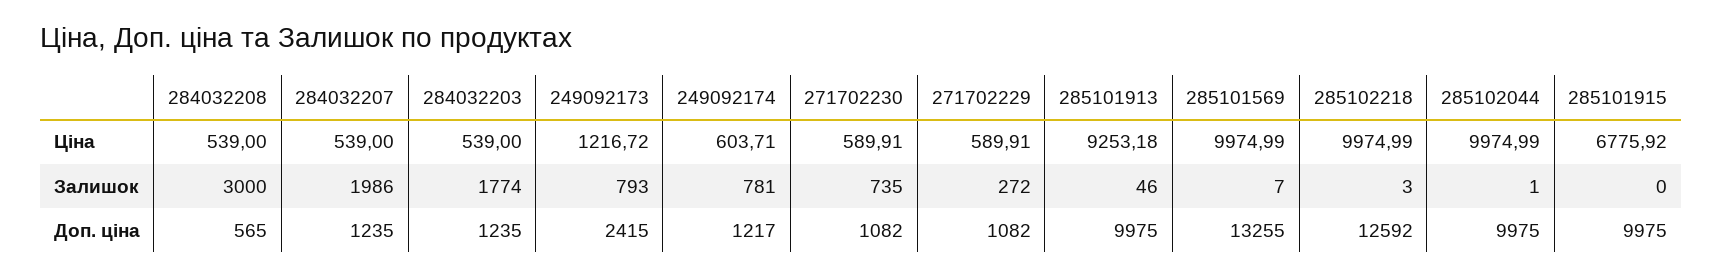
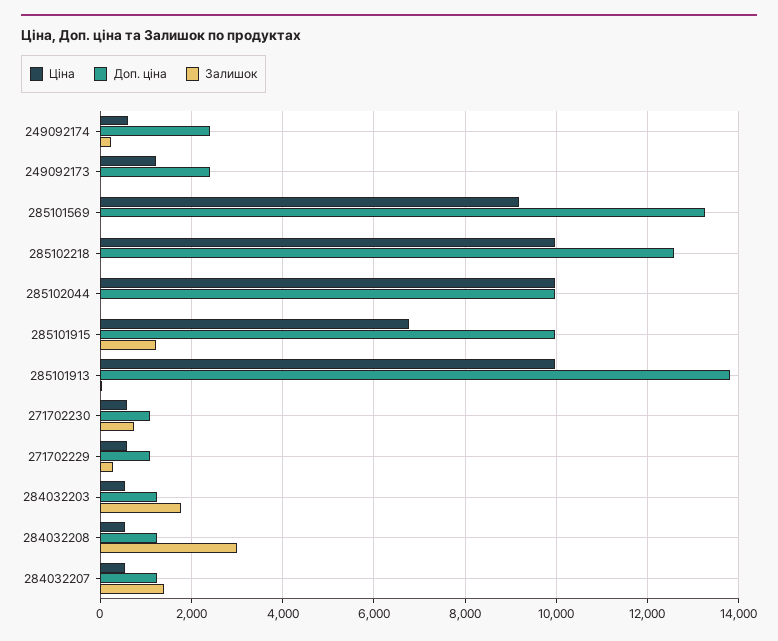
  {
    "Ціна": {
      "284032208": 539,
      "284032207": 539,
      "284032203": 539,
      "249092173": 1216.72,
      "249092174": 603.71,
      "271702230": 589.91,
      "271702229": 589.91,
-     "285101913": 9253.18,
+     "285101913": 10000,
-     "285101569": 9974.99,
+     "285101569": 9200,
      "285102218": 9974.99,
      "285102044": 9974.99,
      "285101915": 6775.92
    },
    "Залишок": {
      "284032208": 3000,
-     "284032207": 1986,
+     "284032207": 1400,
      "284032203": 1774,
-     "249092173": 793,
+     "249092173": 0,
-     "249092174": 781,
+     "249092174": 200,
      "271702230": 735,
      "271702229": 272,
      "285101913": 46,
      "285101569": 7,
      "285102218": 3,
      "285102044": 1,
-     "285101915": 0
+     "285101915": 1200
    },
    "Доп. ціна": {
-     "284032208": 565,
+     "284032208": 1200,
      "284032207": 1235,
      "284032203": 1235,
      "249092173": 2415,
-     "249092174": 1217,
+     "249092174": 2400,
      "271702230": 1082,
      "271702229": 1082,
-     "285101913": 9975,
+     "285101913": 13800,
      "285101569": 13255,
      "285102218": 12592,
      "285102044": 9975,
      "285101915": 9975
    }
  }

